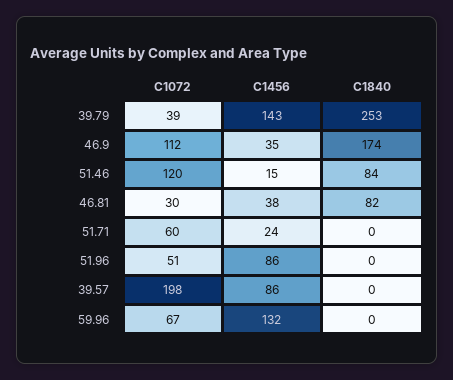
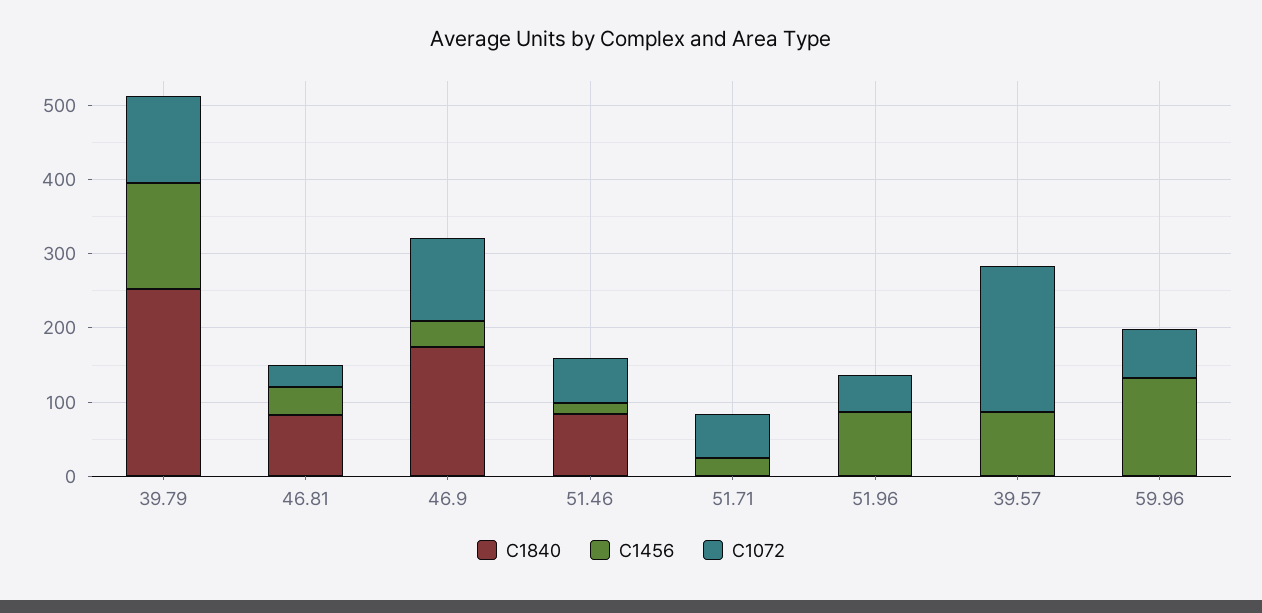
  {
    "C1072": {
-     "39.79": 39,
+     "39.79": 120,
      "46.9": 112,
-     "51.46": 120,
+     "51.46": 60,
      "46.81": 30,
      "51.71": 60,
      "51.96": 51,
      "39.57": 198,
      "59.96": 67
    },
    "C1456": {
      "39.79": 143,
      "46.9": 35,
      "51.46": 15,
      "46.81": 38,
      "51.71": 24,
      "51.96": 86,
      "39.57": 86,
      "59.96": 132
    },
    "C1840": {
      "39.79": 253,
      "46.9": 174,
      "51.46": 84,
      "46.81": 82,
      "51.71": 0,
      "51.96": 0,
      "39.57": 0,
      "59.96": 0
    }
  }

